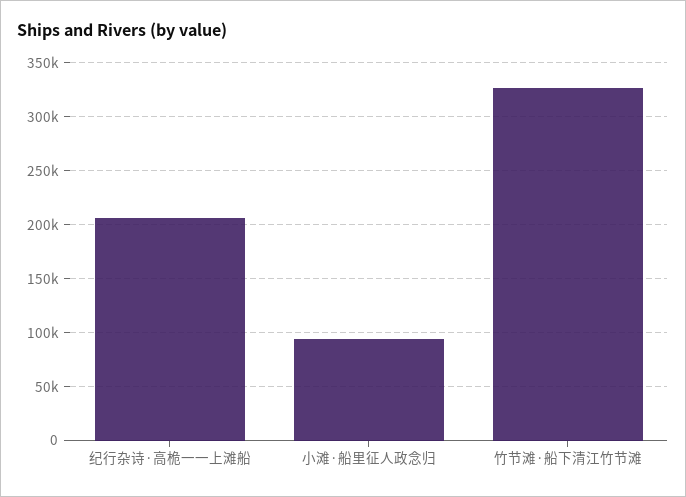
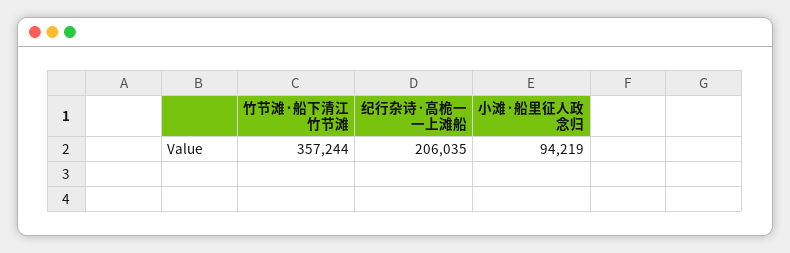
  {
    "纪行杂诗·高桅一一上滩船": 206035,
    "小滩·船里征人政念归": 94219,
-   "竹节滩·船下清江竹节滩": 330000
+   "竹节滩·船下清江竹节滩": 357244
  }

